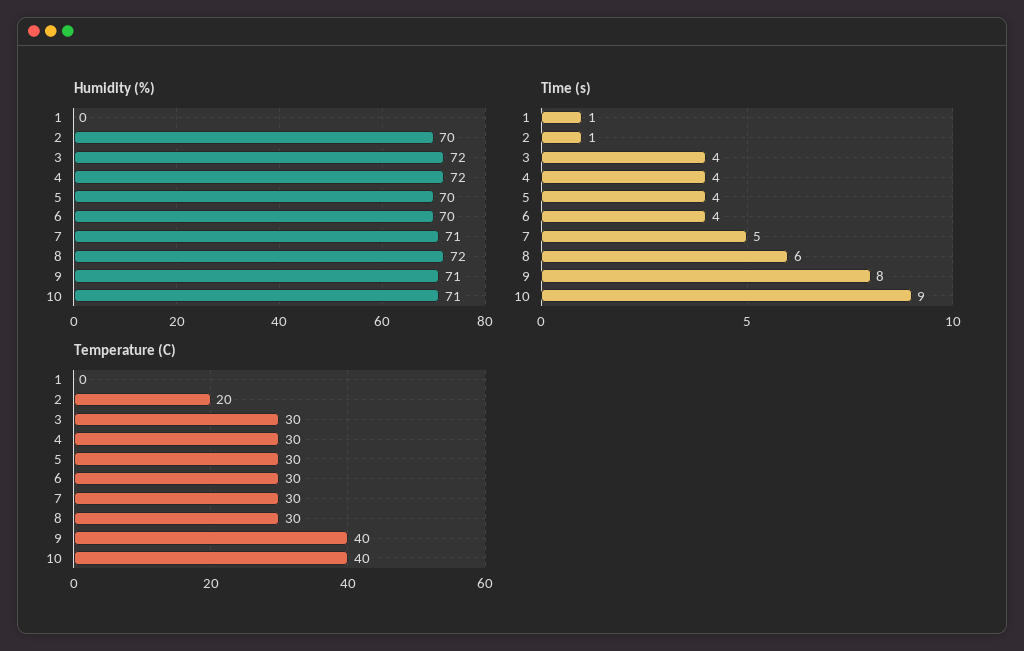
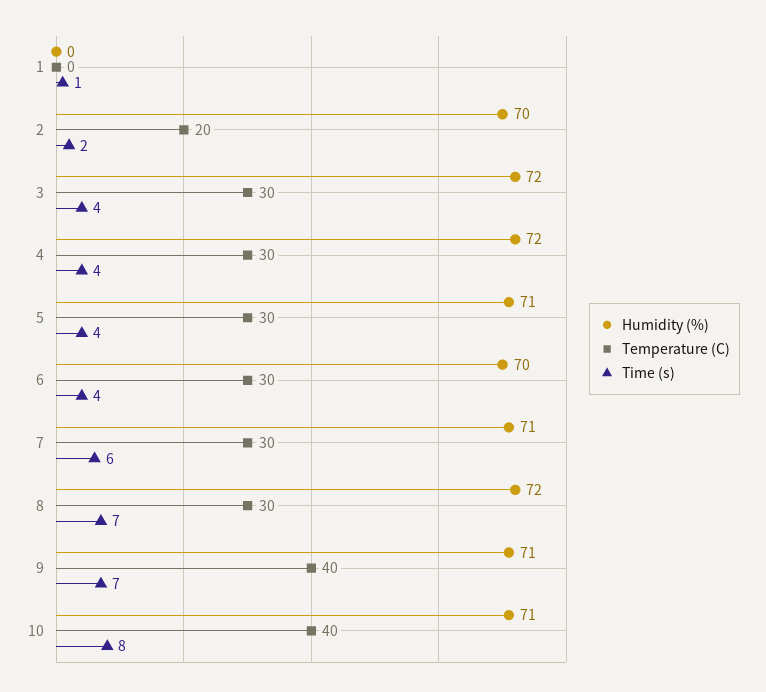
  {
    "Humidity (%)": {
      "1": 0,
      "2": 70,
      "3": 72,
      "4": 72,
-     "5": 70,
+     "5": 71,
      "6": 70,
      "7": 71,
      "8": 72,
      "9": 71,
      "10": 71
    },
    "Time (s)": {
      "1": 1,
-     "2": 1,
+     "2": 2,
      "3": 4,
      "4": 4,
      "5": 4,
      "6": 4,
-     "7": 5,
+     "7": 6,
-     "8": 6,
+     "8": 7,
-     "9": 8,
+     "9": 7,
-     "10": 9
+     "10": 8
    },
    "Temperature (C)": {
      "1": 0,
      "2": 20,
      "3": 30,
      "4": 30,
      "5": 30,
      "6": 30,
      "7": 30,
      "8": 30,
      "9": 40,
      "10": 40
    }
  }

